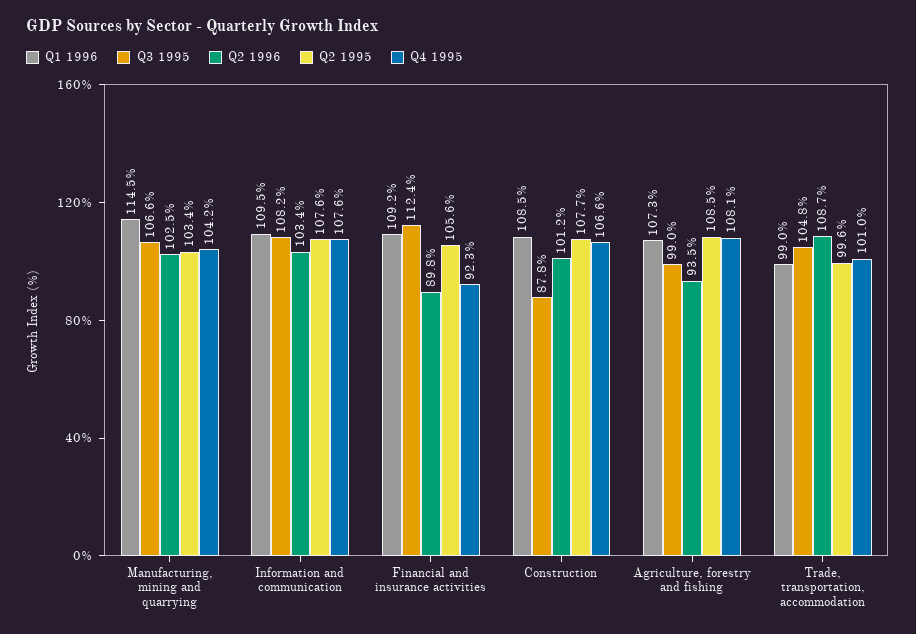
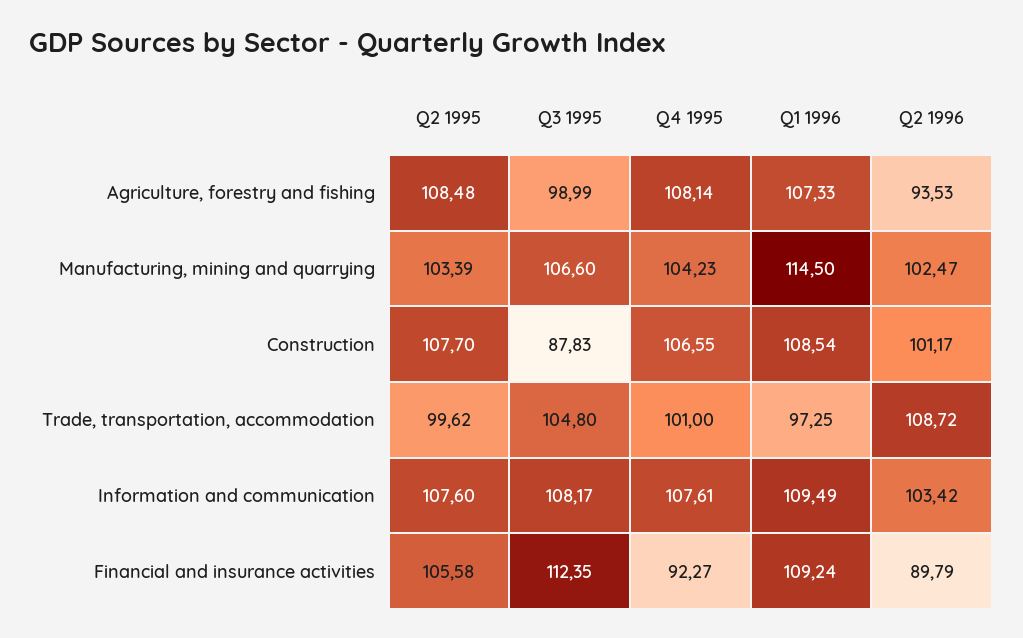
  {
    "Q1 1996": {
      "Manufacturing, mining and quarrying": 114.5,
      "Information and communication": 109.49,
      "Financial and insurance activities": 109.24,
      "Construction": 108.54,
      "Agriculture, forestry and fishing": 107.33,
-     "Trade, transportation, accommodation": 99
+     "Trade, transportation, accommodation": 97.25
    },
    "Q3 1995": {
      "Manufacturing, mining and quarrying": 106.6,
      "Information and communication": 108.17,
      "Financial and insurance activities": 112.35,
      "Construction": 87.83,
      "Agriculture, forestry and fishing": 98.99,
      "Trade, transportation, accommodation": 104.8
    },
    "Q2 1996": {
      "Manufacturing, mining and quarrying": 102.47,
      "Information and communication": 103.42,
      "Financial and insurance activities": 89.79,
      "Construction": 101.17,
      "Agriculture, forestry and fishing": 93.53,
      "Trade, transportation, accommodation": 108.72
    },
    "Q2 1995": {
      "Manufacturing, mining and quarrying": 103.39,
      "Information and communication": 107.6,
      "Financial and insurance activities": 105.58,
      "Construction": 107.7,
      "Agriculture, forestry and fishing": 108.48,
      "Trade, transportation, accommodation": 99.62
    },
    "Q4 1995": {
      "Manufacturing, mining and quarrying": 104.23,
      "Information and communication": 107.61,
      "Financial and insurance activities": 92.27,
      "Construction": 106.55,
      "Agriculture, forestry and fishing": 108.14,
      "Trade, transportation, accommodation": 101
    }
  }

